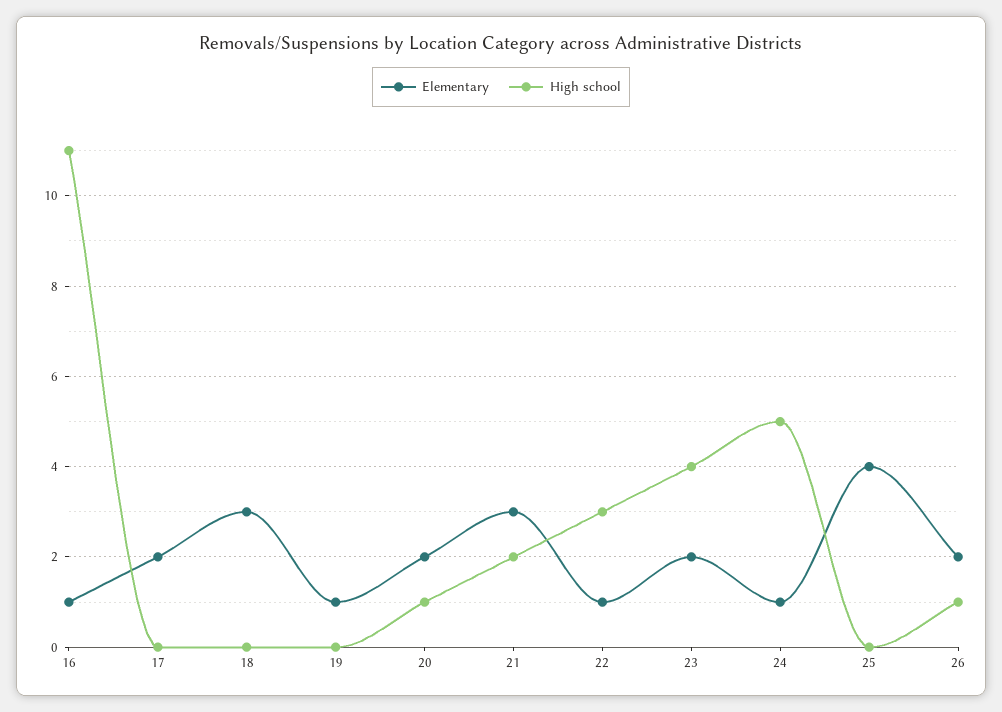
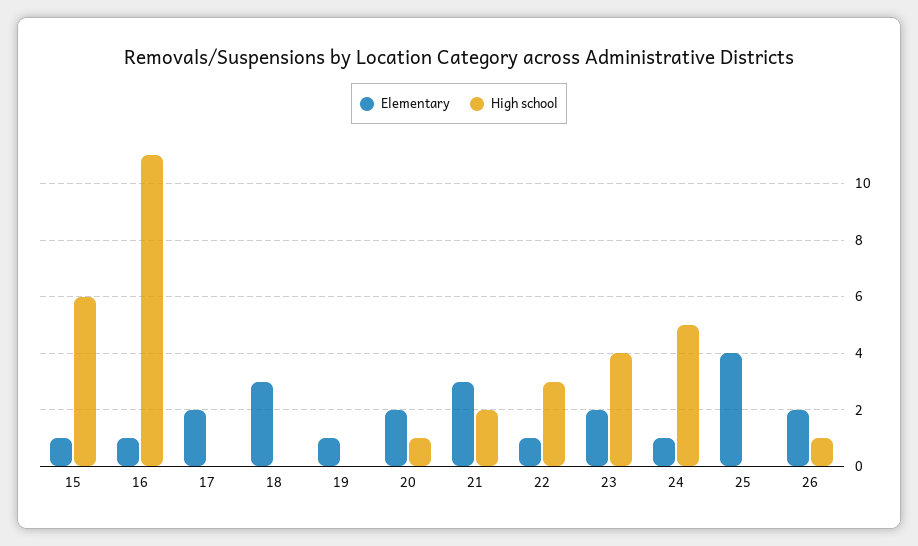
  {
    "Elementary": {
      "16": 1,
      "17": 2,
      "18": 3,
      "19": 1,
      "20": 2,
      "21": 3,
      "22": 1,
      "23": 2,
      "24": 1,
      "25": 4,
-     "26": 2
+     "26": 2,
+     "15": 1
    },
    "High school": {
      "16": 11,
      "17": 0,
      "18": 0,
      "19": 0,
      "20": 1,
      "21": 2,
      "22": 3,
      "23": 4,
      "24": 5,
      "25": 0,
-     "26": 1
+     "26": 1,
+     "15": 6
    }
  }

